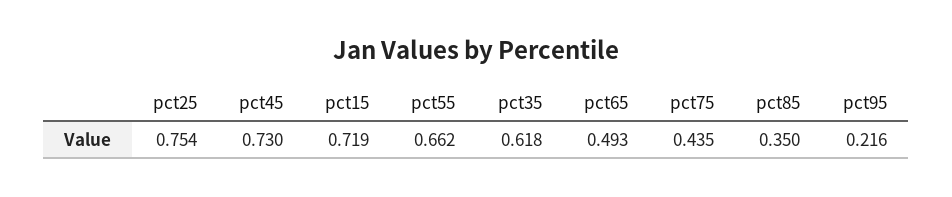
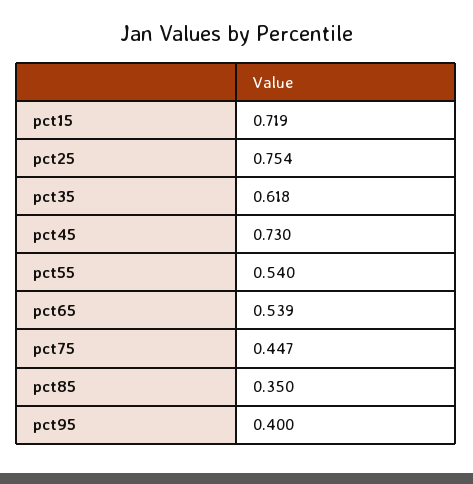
  {
    "pct25": 0.754,
    "pct45": 0.73,
    "pct15": 0.719,
-   "pct55": 0.662,
+   "pct55": 0.54,
    "pct35": 0.618,
-   "pct65": 0.493,
+   "pct65": 0.539,
-   "pct75": 0.435,
+   "pct75": 0.447,
    "pct85": 0.35,
-   "pct95": 0.216
+   "pct95": 0.4
  }

